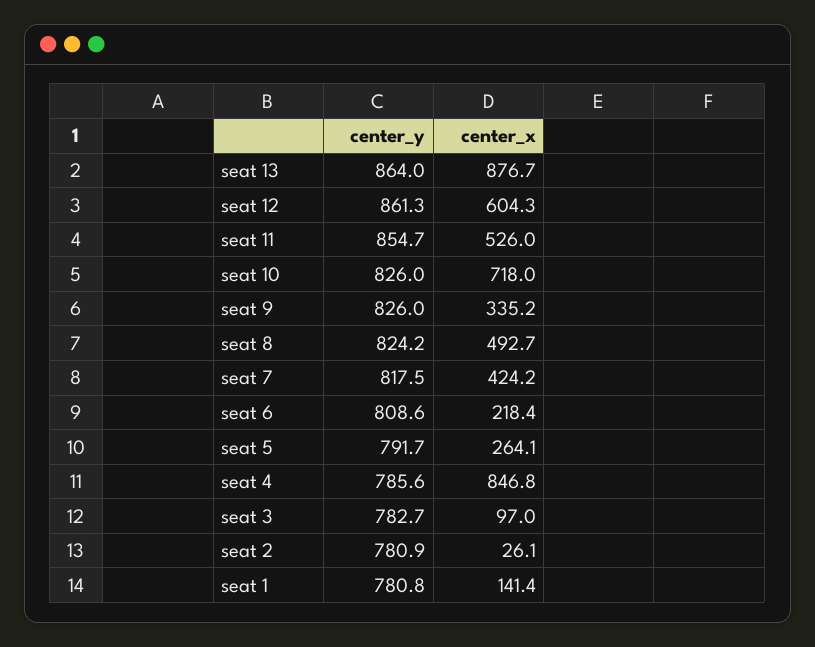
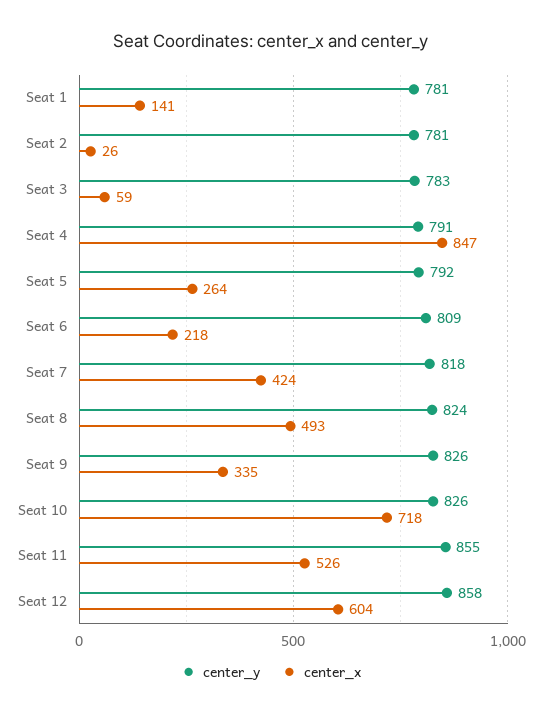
  {
    "center_y": {
-     "seat 13": 864,
-     "seat 12": 861.3,
+     "seat 12": 858,
      "seat 11": 854.7,
      "seat 10": 826,
      "seat 9": 826,
      "seat 8": 824.2,
      "seat 7": 817.5,
      "seat 6": 808.6,
      "seat 5": 791.7,
-     "seat 4": 785.6,
+     "seat 4": 791,
      "seat 3": 782.7,
      "seat 2": 780.9,
      "seat 1": 780.8
    },
    "center_x": {
-     "seat 13": 876.7,
      "seat 12": 604.3,
      "seat 11": 526,
      "seat 10": 718,
      "seat 9": 335.2,
      "seat 8": 492.7,
      "seat 7": 424.2,
      "seat 6": 218.4,
      "seat 5": 264.1,
      "seat 4": 846.8,
-     "seat 3": 97,
+     "seat 3": 59,
      "seat 2": 26.1,
      "seat 1": 141.4
    }
  }

